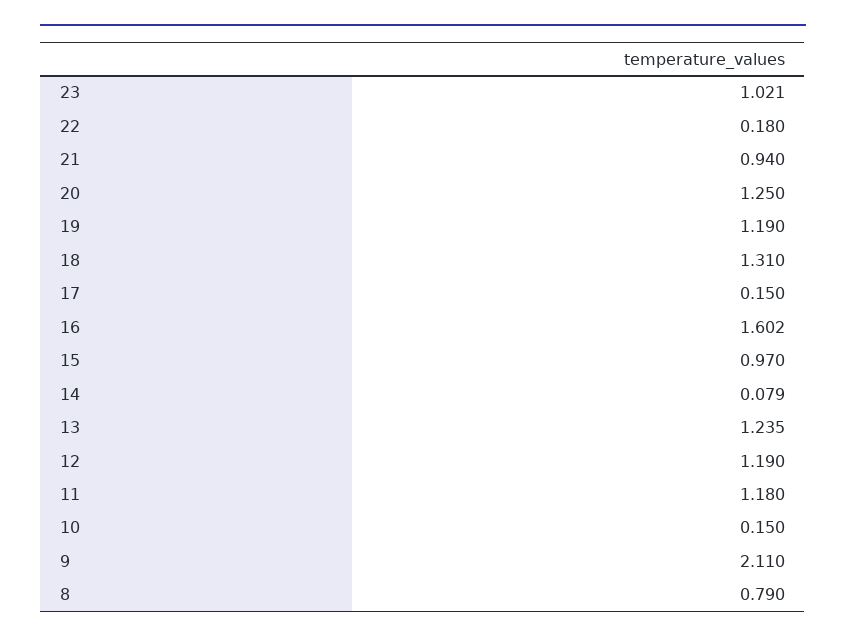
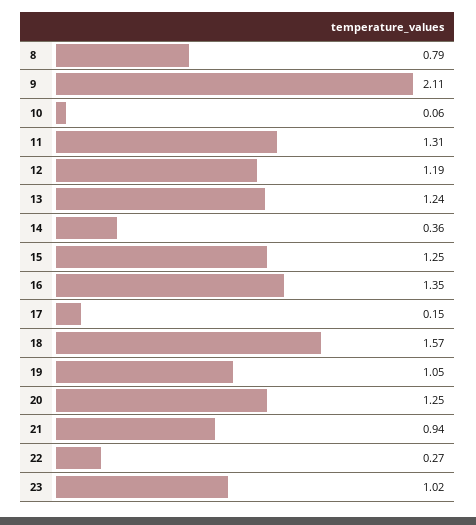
  {
    "23": 1.021,
-   "22": 0.18,
+   "22": 0.27,
    "21": 0.94,
    "20": 1.25,
-   "19": 1.19,
+   "19": 1.05,
-   "18": 1.31,
+   "18": 1.57,
    "17": 0.15,
-   "16": 1.602,
+   "16": 1.35,
-   "15": 0.97,
+   "15": 1.25,
-   "14": 0.079,
+   "14": 0.36,
    "13": 1.235,
    "12": 1.19,
-   "11": 1.18,
+   "11": 1.31,
-   "10": 0.15,
+   "10": 0.06,
    "9": 2.11,
    "8": 0.79
  }

